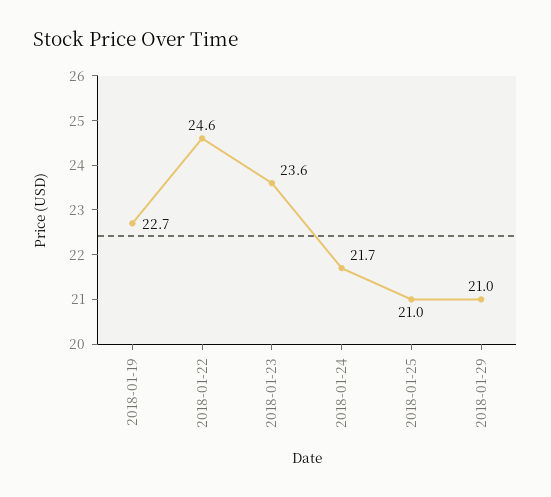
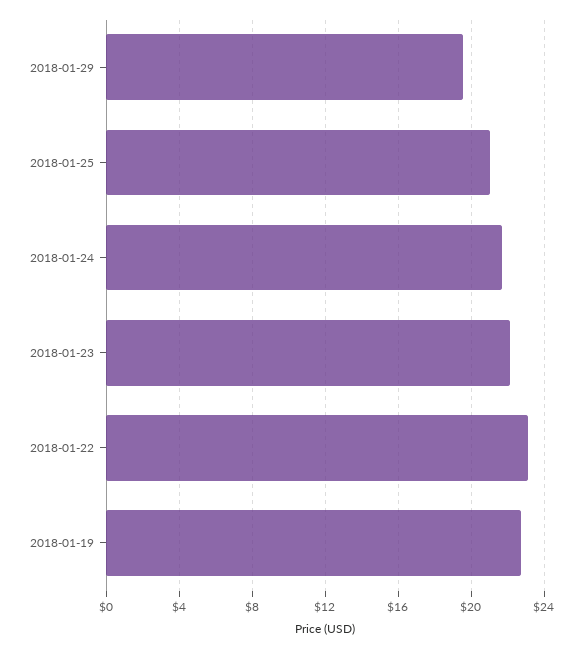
  {
    "2018-01-19": 22.7,
-   "2018-01-22": 24.6,
+   "2018-01-22": 23,
-   "2018-01-23": 23.6,
+   "2018-01-23": 22,
    "2018-01-24": 21.7,
    "2018-01-25": 21,
-   "2018-01-29": 21
+   "2018-01-29": 19.5
  }

